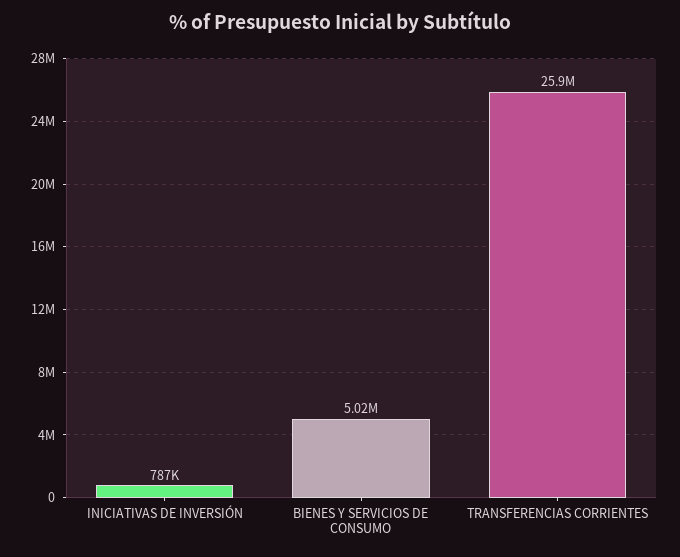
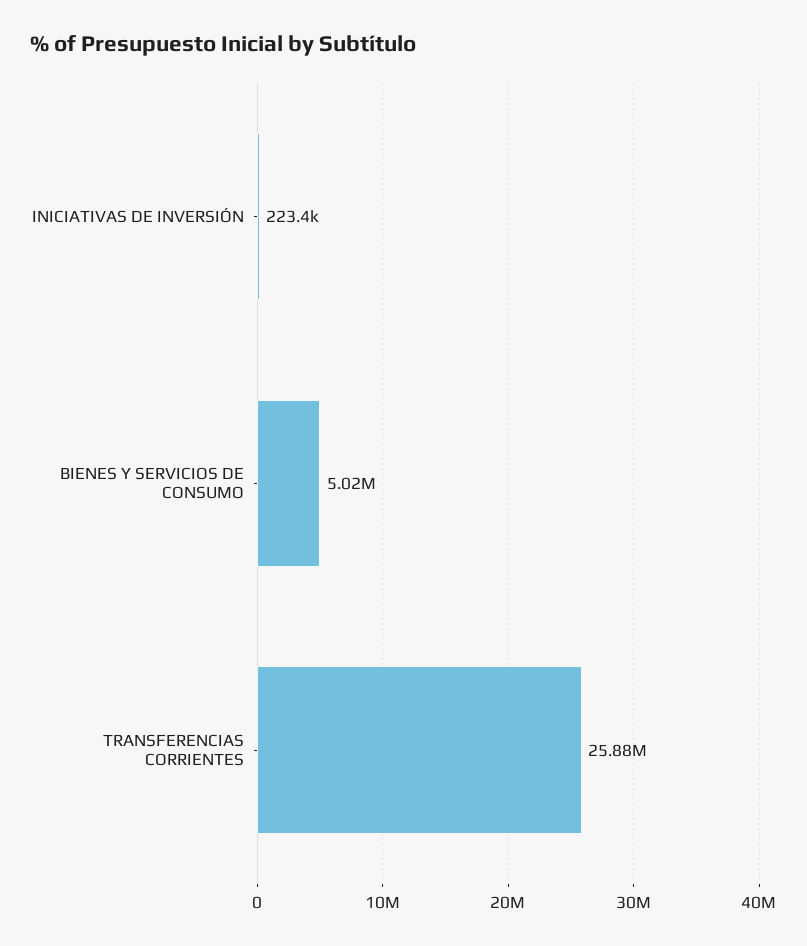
  {
-   "INICIATIVAS DE INVERSIÓN": 787000,
+   "INICIATIVAS DE INVERSIÓN": 223400,
    "BIENES Y SERVICIOS DE CONSUMO": 5020000,
    "TRANSFERENCIAS CORRIENTES": 25880000
  }

